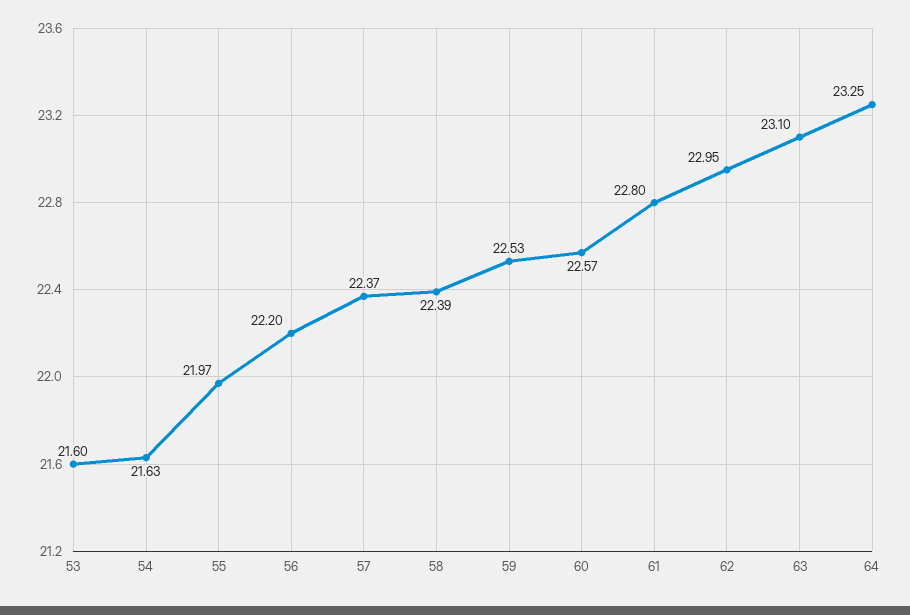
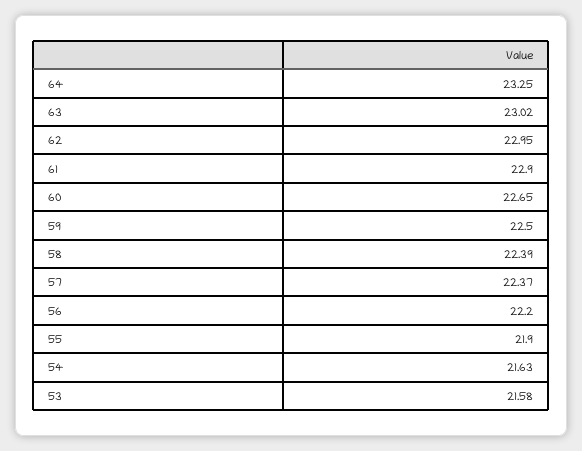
  {
-   "53": 21.6,
+   "53": 21.58,
    "54": 21.63,
-   "55": 21.97,
+   "55": 21.9,
    "56": 22.2,
    "57": 22.37,
    "58": 22.39,
-   "59": 22.53,
+   "59": 22.5,
-   "60": 22.57,
+   "60": 22.65,
-   "61": 22.8,
+   "61": 22.9,
    "62": 22.95,
-   "63": 23.1,
+   "63": 23.02,
    "64": 23.25
  }

